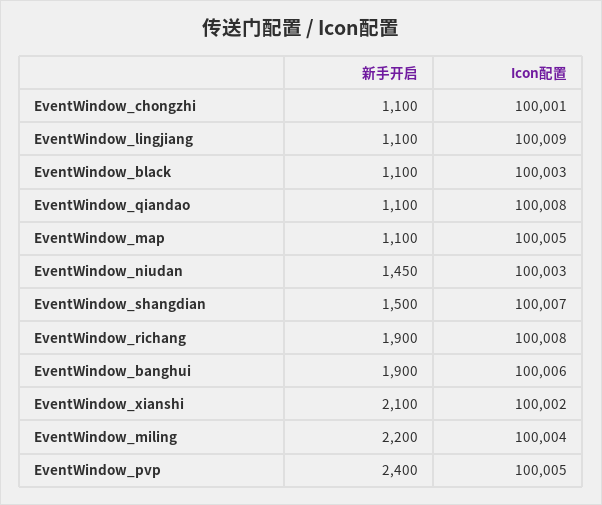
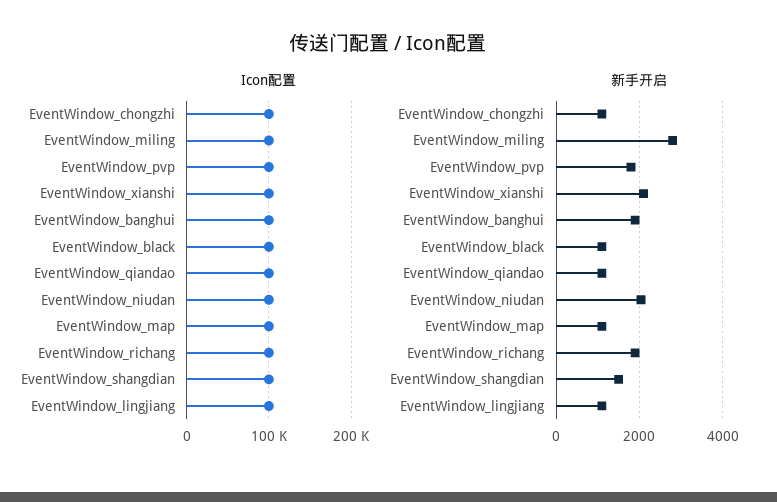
  {
    "新手开启": {
      "EventWindow_chongzhi": 1100,
      "EventWindow_lingjiang": 1100,
      "EventWindow_black": 1100,
      "EventWindow_qiandao": 1100,
      "EventWindow_map": 1100,
-     "EventWindow_niudan": 1450,
+     "EventWindow_niudan": 2000,
      "EventWindow_shangdian": 1500,
      "EventWindow_richang": 1900,
      "EventWindow_banghui": 1900,
      "EventWindow_xianshi": 2100,
-     "EventWindow_miling": 2200,
+     "EventWindow_miling": 2800,
-     "EventWindow_pvp": 2400
+     "EventWindow_pvp": 1800
    },
    "Icon配置": {
      "EventWindow_chongzhi": 100001,
      "EventWindow_lingjiang": 100009,
      "EventWindow_black": 100003,
      "EventWindow_qiandao": 100008,
      "EventWindow_map": 100005,
      "EventWindow_niudan": 100003,
      "EventWindow_shangdian": 100007,
      "EventWindow_richang": 100008,
      "EventWindow_banghui": 100006,
      "EventWindow_xianshi": 100002,
      "EventWindow_miling": 100004,
      "EventWindow_pvp": 100005
    }
  }

